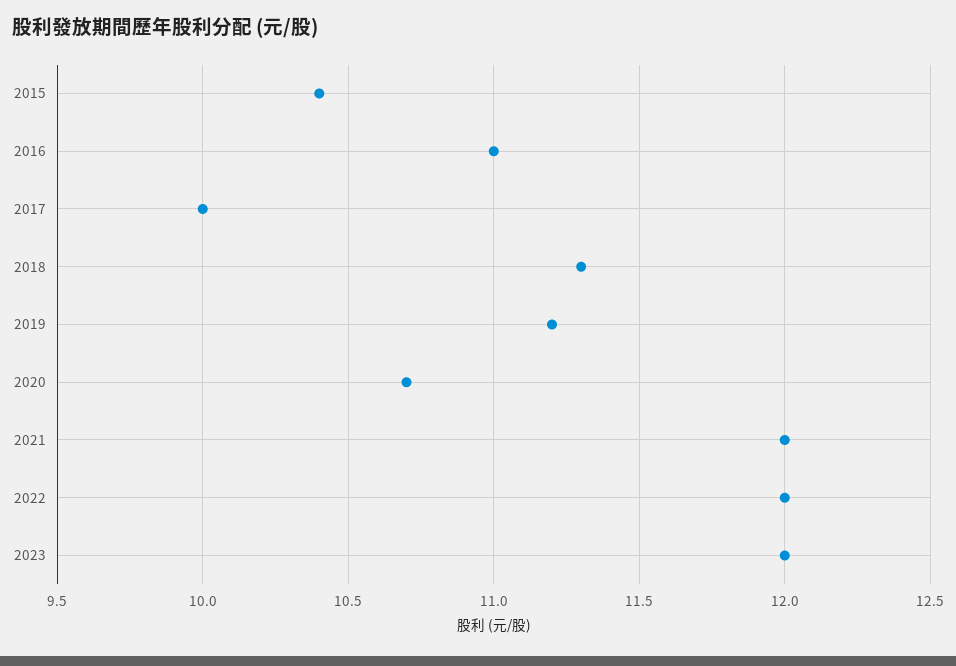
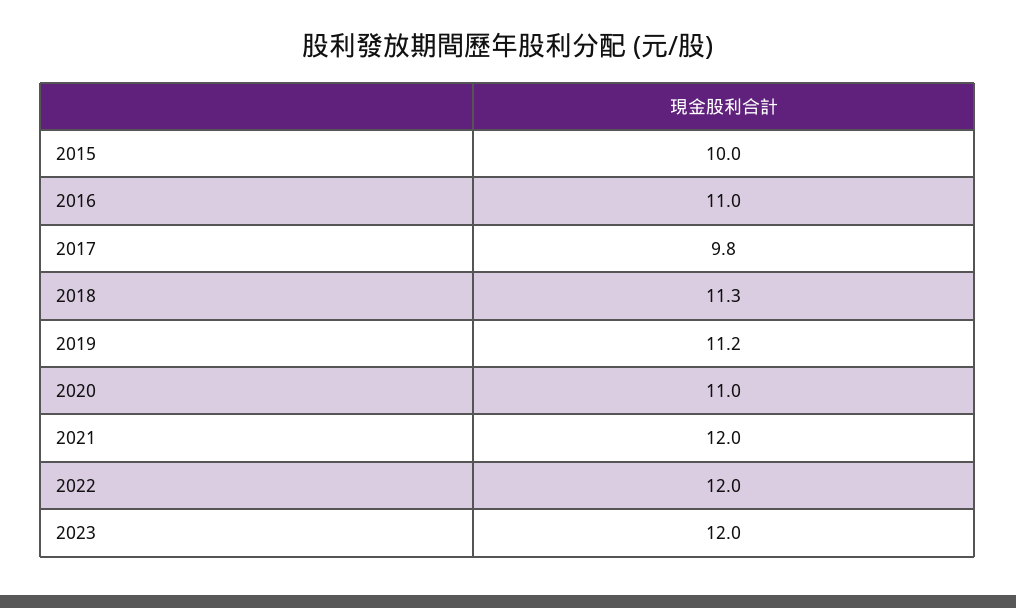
  {
-   "2015": 10.4,
+   "2015": 10,
    "2016": 11,
-   "2017": 10,
+   "2017": 9.8,
    "2018": 11.3,
    "2019": 11.2,
-   "2020": 10.7,
+   "2020": 11,
    "2021": 12,
    "2022": 12,
    "2023": 12
  }

